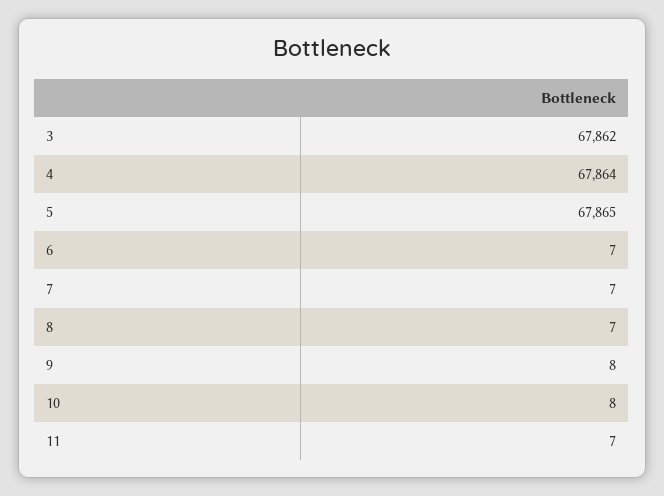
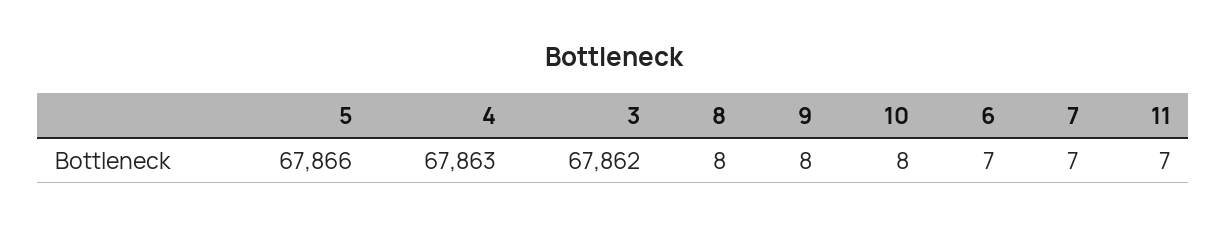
  {
    "3": 67862,
-   "4": 67864,
+   "4": 67863,
-   "5": 67865,
+   "5": 67866,
    "6": 7,
    "7": 7,
-   "8": 7,
+   "8": 8,
    "9": 8,
    "10": 8,
    "11": 7
  }

